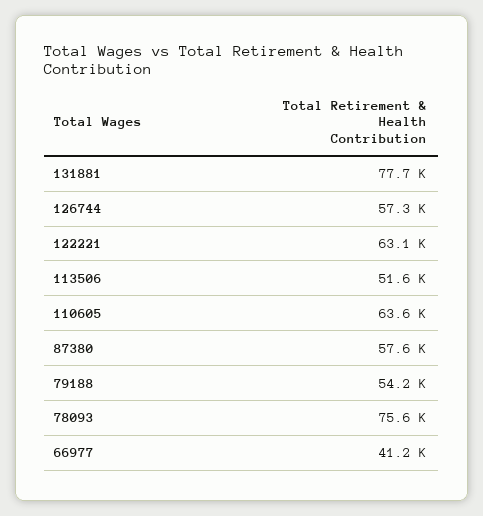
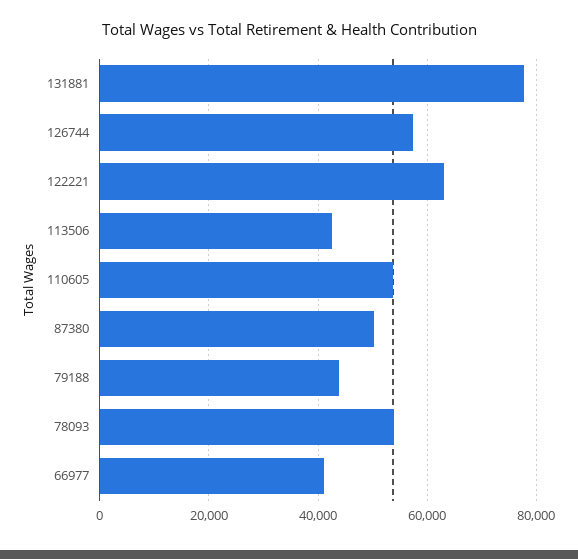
  {
    "131881": 77700,
    "126744": 57300,
    "122221": 63100,
-   "113506": 51600,
+   "113506": 42000,
-   "110605": 63600,
+   "110605": 54000,
-   "87380": 57600,
+   "87380": 50000,
-   "79188": 54200,
+   "79188": 44000,
-   "78093": 75600,
+   "78093": 54000,
    "66977": 41200
  }

